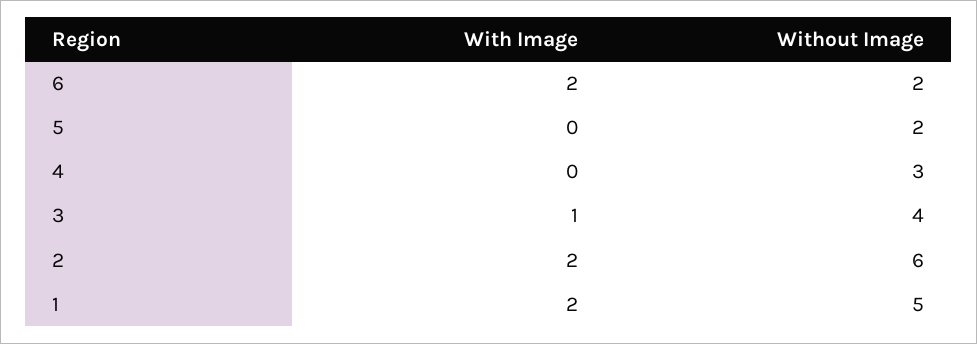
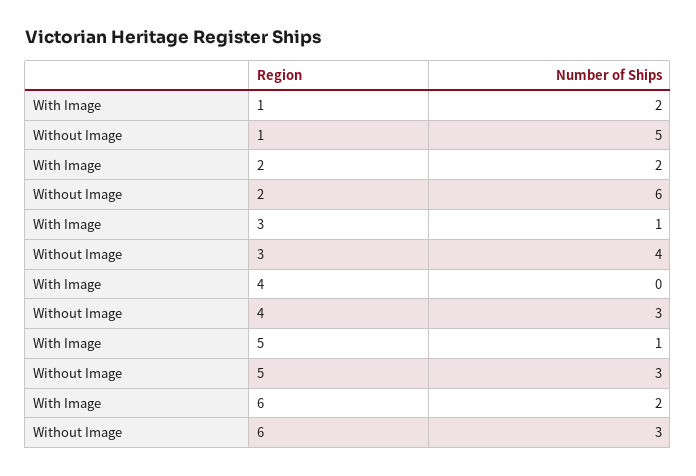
  {
    "With Image": {
      "6": 2,
-     "5": 0,
+     "5": 1,
      "4": 0,
      "3": 1,
      "2": 2,
      "1": 2
    },
    "Without Image": {
-     "6": 2,
+     "6": 3,
-     "5": 2,
+     "5": 3,
      "4": 3,
      "3": 4,
      "2": 6,
      "1": 5
    }
  }

